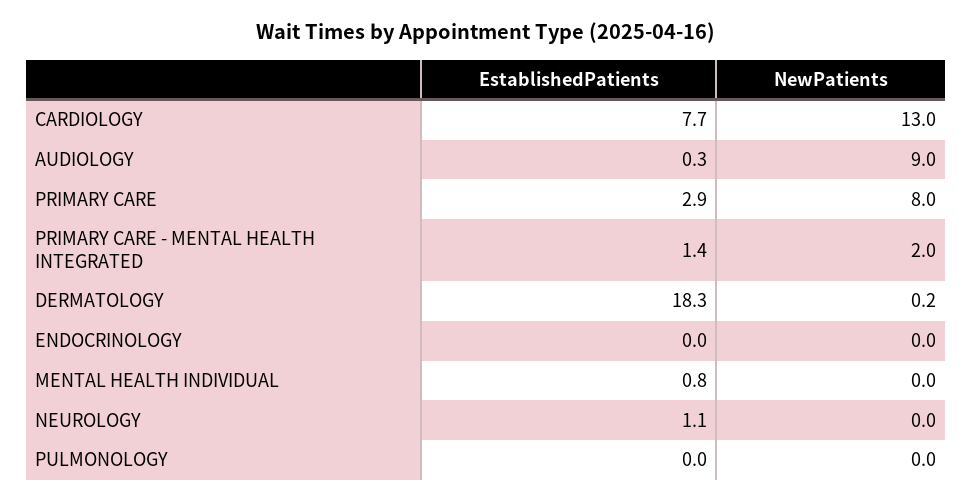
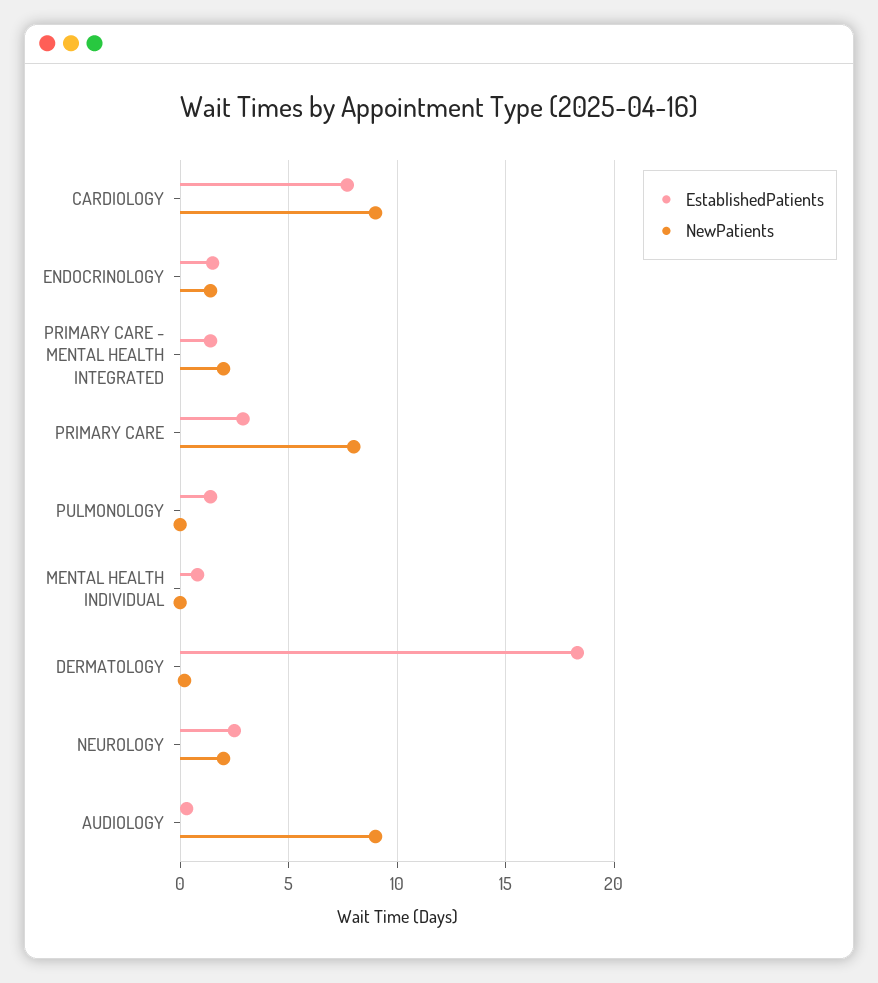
  {
    "EstablishedPatients": {
      "CARDIOLOGY": 7.7,
      "AUDIOLOGY": 0.3,
      "PRIMARY CARE": 2.9,
      "PRIMARY CARE - MENTAL HEALTH INTEGRATED": 1.4,
      "DERMATOLOGY": 18.3,
-     "ENDOCRINOLOGY": 0,
+     "ENDOCRINOLOGY": 1.5,
      "MENTAL HEALTH INDIVIDUAL": 0.8,
-     "NEUROLOGY": 1.1,
+     "NEUROLOGY": 2.5,
-     "PULMONOLOGY": 0
+     "PULMONOLOGY": 1.5
    },
    "NewPatients": {
-     "CARDIOLOGY": 13,
+     "CARDIOLOGY": 9,
      "AUDIOLOGY": 9,
      "PRIMARY CARE": 8,
      "PRIMARY CARE - MENTAL HEALTH INTEGRATED": 2,
      "DERMATOLOGY": 0.2,
-     "ENDOCRINOLOGY": 0,
+     "ENDOCRINOLOGY": 1.5,
      "MENTAL HEALTH INDIVIDUAL": 0,
-     "NEUROLOGY": 0,
+     "NEUROLOGY": 2,
      "PULMONOLOGY": 0
    }
  }

